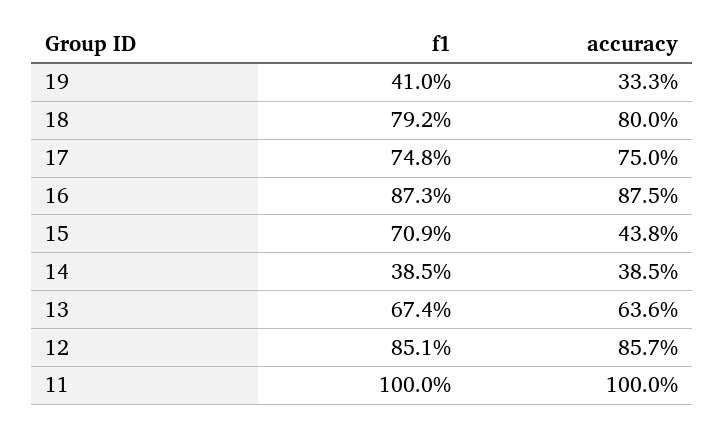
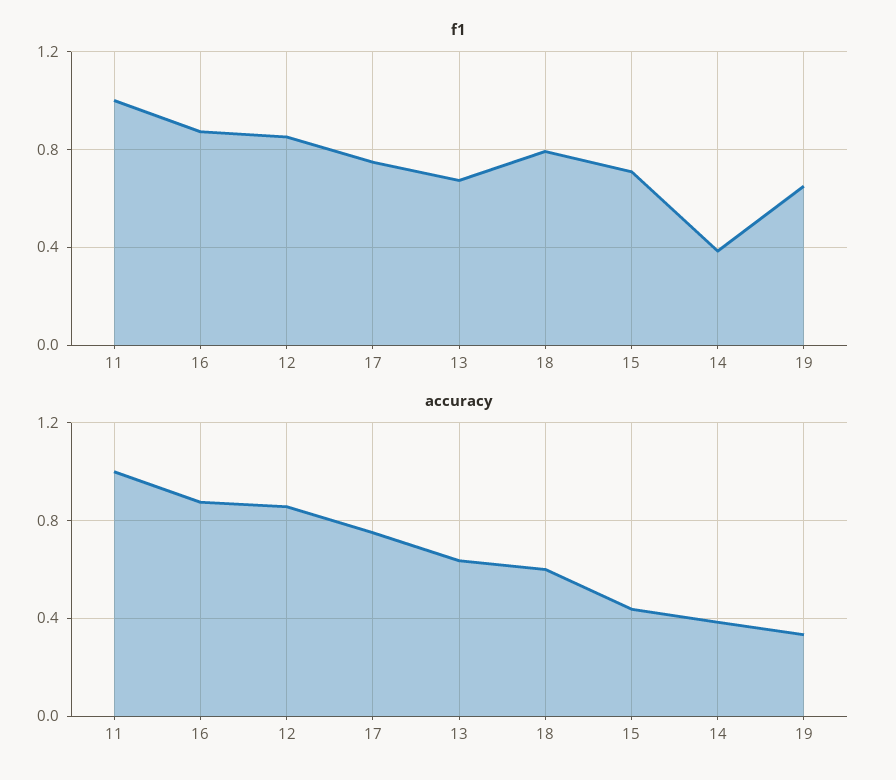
  {
    "f1": {
-     "19": 0.41,
+     "19": 0.65,
      "18": 0.792,
      "17": 0.748,
      "16": 0.873,
      "15": 0.709,
      "14": 0.385,
      "13": 0.674,
      "12": 0.851,
      "11": 1
    },
    "accuracy": {
      "19": 0.333,
-     "18": 0.8,
+     "18": 0.6,
      "17": 0.75,
      "16": 0.875,
      "15": 0.438,
      "14": 0.385,
      "13": 0.636,
      "12": 0.857,
      "11": 1
    }
  }

